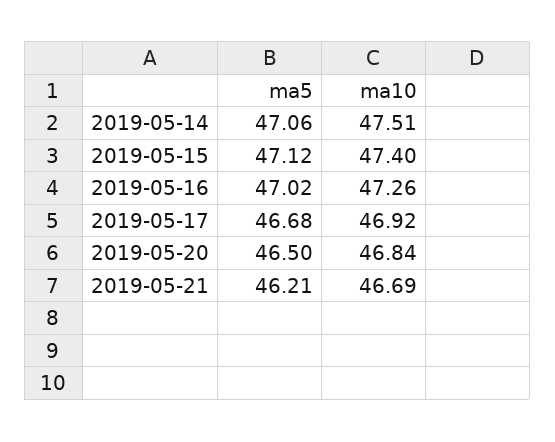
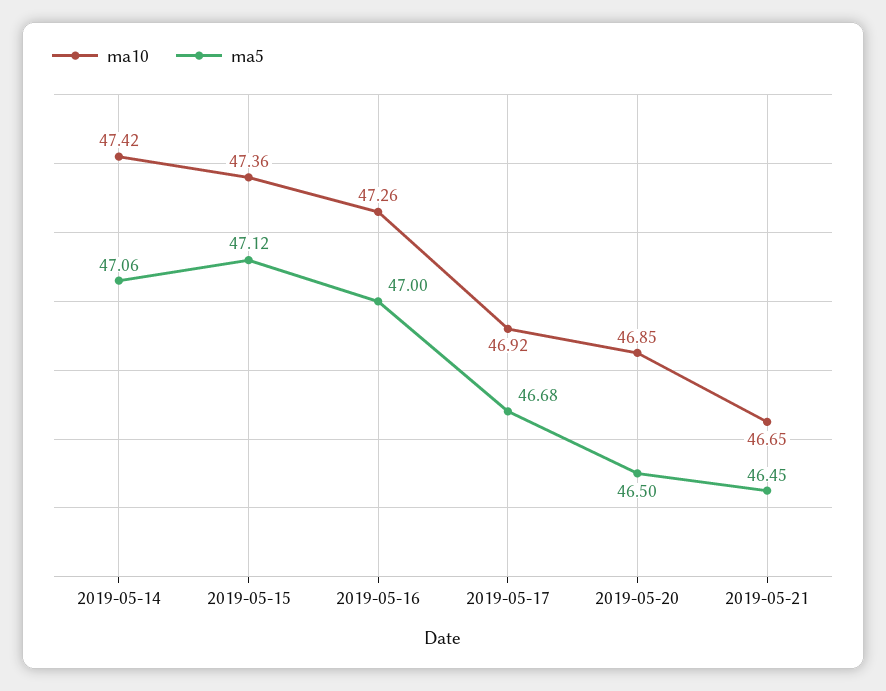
  {
    "ma5": {
      "2019-05-14": 47.06,
      "2019-05-15": 47.12,
-     "2019-05-16": 47.02,
+     "2019-05-16": 47,
      "2019-05-17": 46.68,
      "2019-05-20": 46.5,
-     "2019-05-21": 46.21
+     "2019-05-21": 46.45
    },
    "ma10": {
-     "2019-05-14": 47.51,
+     "2019-05-14": 47.42,
-     "2019-05-15": 47.4,
+     "2019-05-15": 47.36,
      "2019-05-16": 47.26,
      "2019-05-17": 46.92,
-     "2019-05-20": 46.84,
+     "2019-05-20": 46.85,
-     "2019-05-21": 46.69
+     "2019-05-21": 46.65
    }
  }

